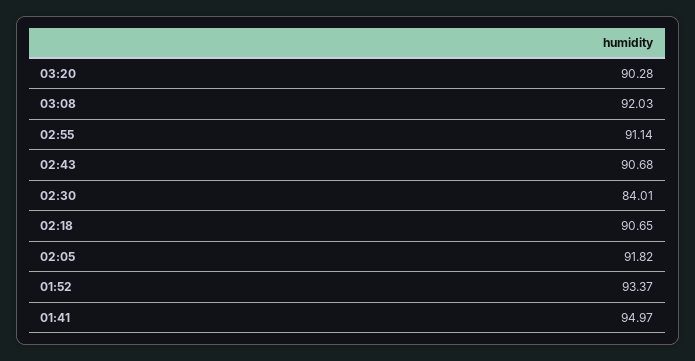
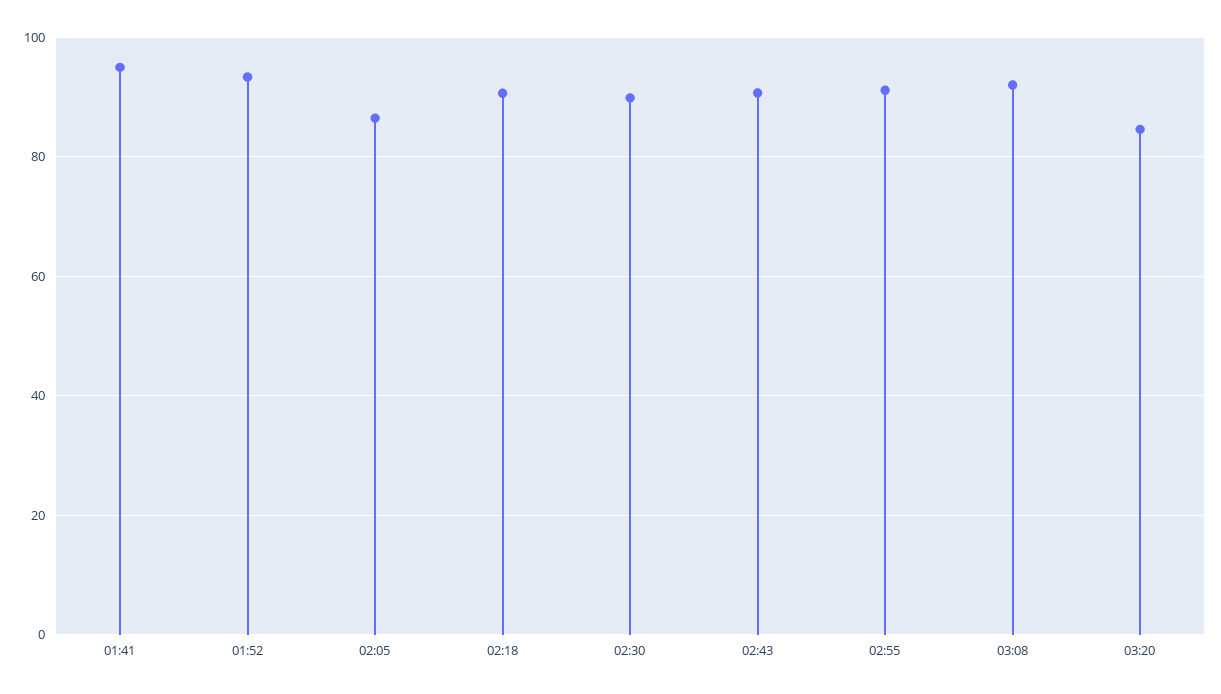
  {
-   "03:20": 90.28,
+   "03:20": 84,
    "03:08": 92.03,
    "02:55": 91.14,
    "02:43": 90.68,
-   "02:30": 84.01,
+   "02:30": 90,
    "02:18": 90.65,
-   "02:05": 91.82,
+   "02:05": 86,
    "01:52": 93.37,
    "01:41": 94.97
  }

